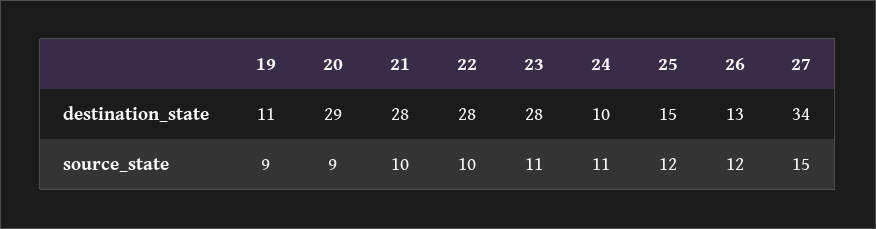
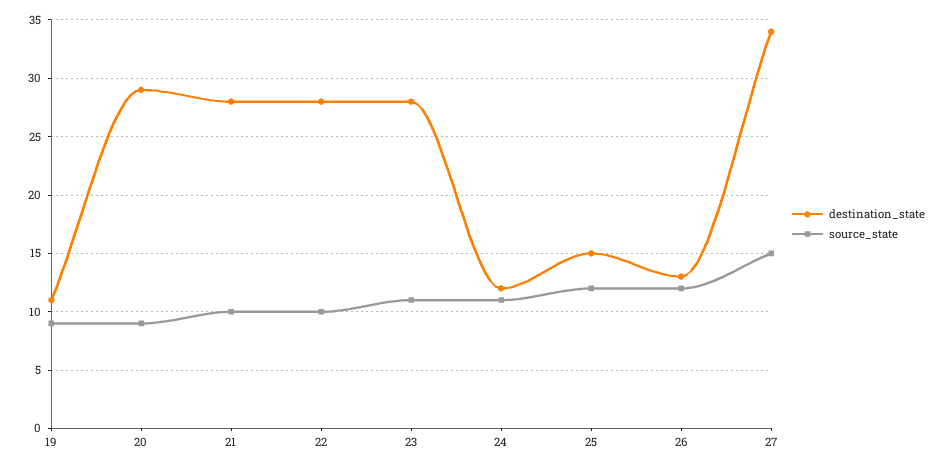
  {
    "destination_state": {
      "19": 11,
      "20": 29,
      "21": 28,
      "22": 28,
      "23": 28,
-     "24": 10,
+     "24": 12,
      "25": 15,
      "26": 13,
      "27": 34
    },
    "source_state": {
      "19": 9,
      "20": 9,
      "21": 10,
      "22": 10,
      "23": 11,
      "24": 11,
      "25": 12,
      "26": 12,
      "27": 15
    }
  }

